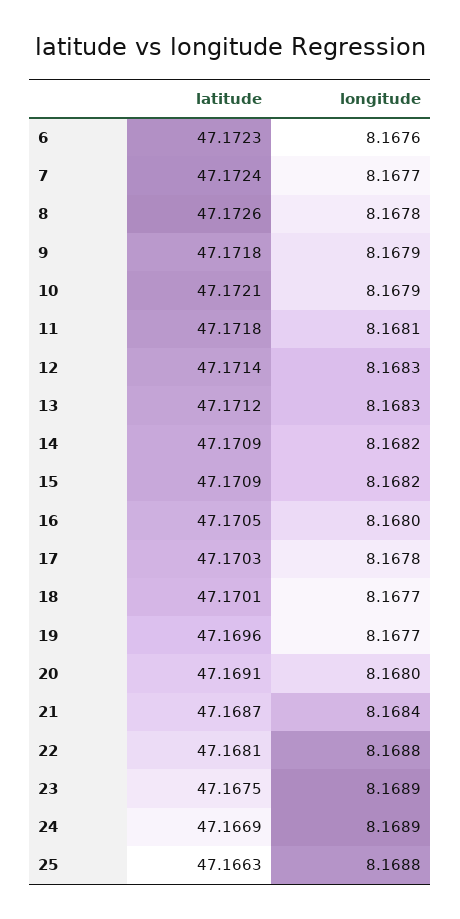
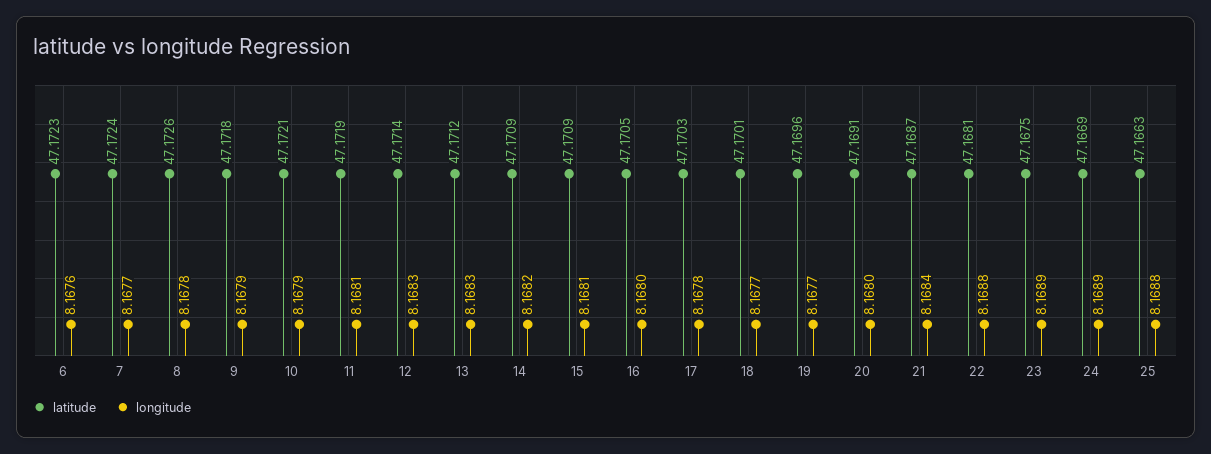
  {
    "latitude": {
      "6": 47.1723,
      "7": 47.1724,
      "8": 47.1726,
      "9": 47.1718,
      "10": 47.1721,
-     "11": 47.1718,
+     "11": 47.1719,
      "12": 47.1714,
      "13": 47.1712,
      "14": 47.1709,
      "15": 47.1709,
      "16": 47.1705,
      "17": 47.1703,
      "18": 47.1701,
      "19": 47.1696,
      "20": 47.1691,
      "21": 47.1687,
      "22": 47.1681,
      "23": 47.1675,
      "24": 47.1669,
      "25": 47.1663
    },
    "longitude": {
      "6": 8.1676,
      "7": 8.1677,
      "8": 8.1678,
      "9": 8.1679,
      "10": 8.1679,
      "11": 8.1681,
      "12": 8.1683,
      "13": 8.1683,
      "14": 8.1682,
-     "15": 8.1682,
+     "15": 8.1681,
      "16": 8.168,
      "17": 8.1678,
      "18": 8.1677,
      "19": 8.1677,
      "20": 8.168,
      "21": 8.1684,
      "22": 8.1688,
      "23": 8.1689,
      "24": 8.1689,
      "25": 8.1688
    }
  }

